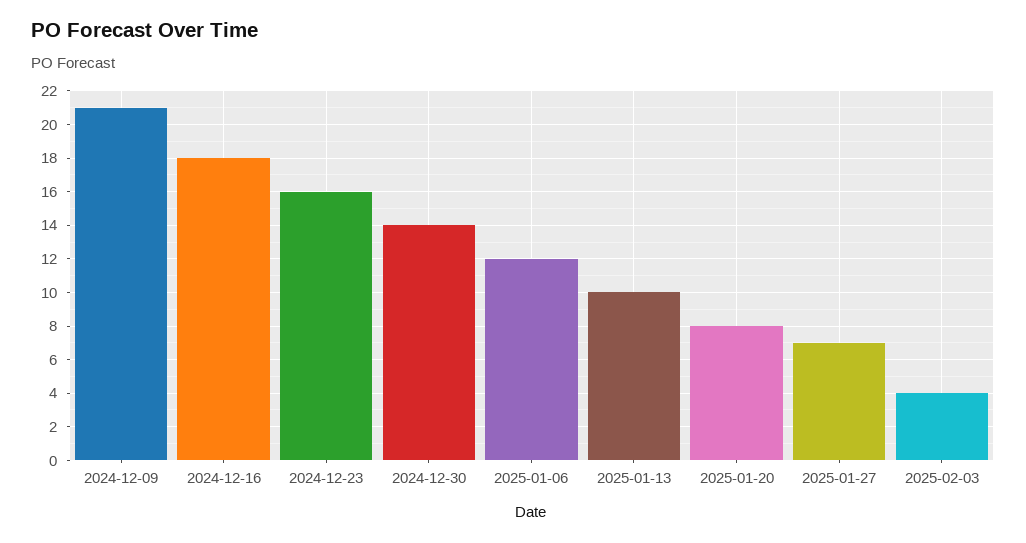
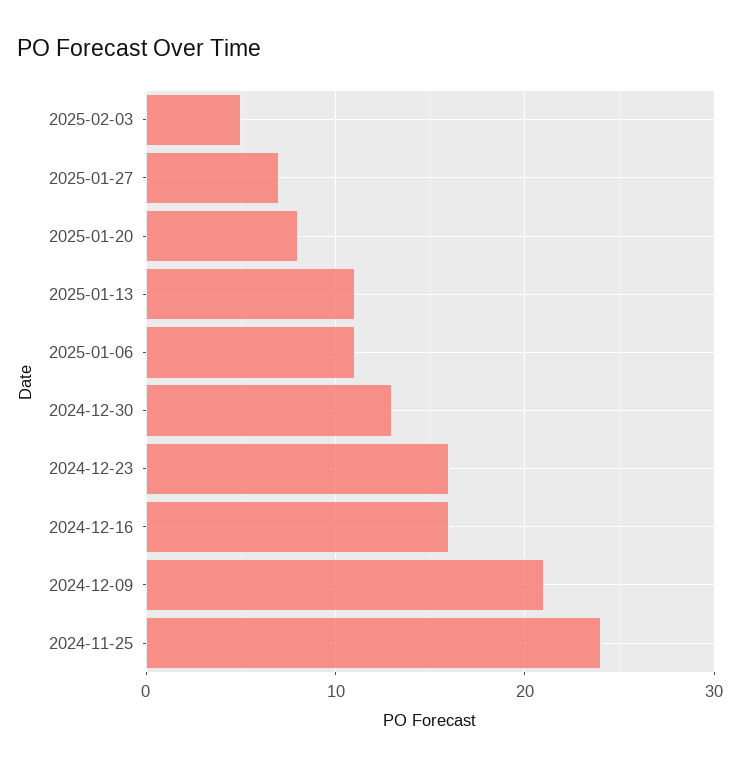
  {
    "2024-12-09": 21,
-   "2024-12-16": 18,
+   "2024-12-16": 16,
    "2024-12-23": 16,
-   "2024-12-30": 14,
+   "2024-12-30": 13,
-   "2025-01-06": 12,
+   "2025-01-06": 11,
-   "2025-01-13": 10,
+   "2025-01-13": 11,
    "2025-01-20": 8,
    "2025-01-27": 7,
-   "2025-02-03": 4
+   "2025-02-03": 5,
+   "2024-11-25": 24
  }

